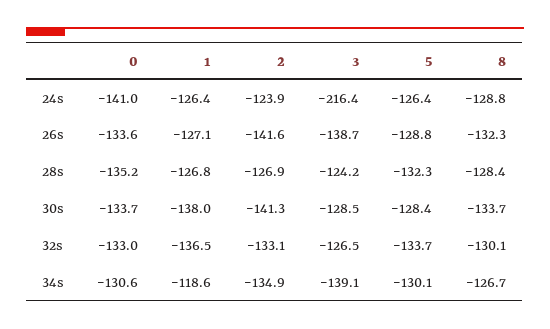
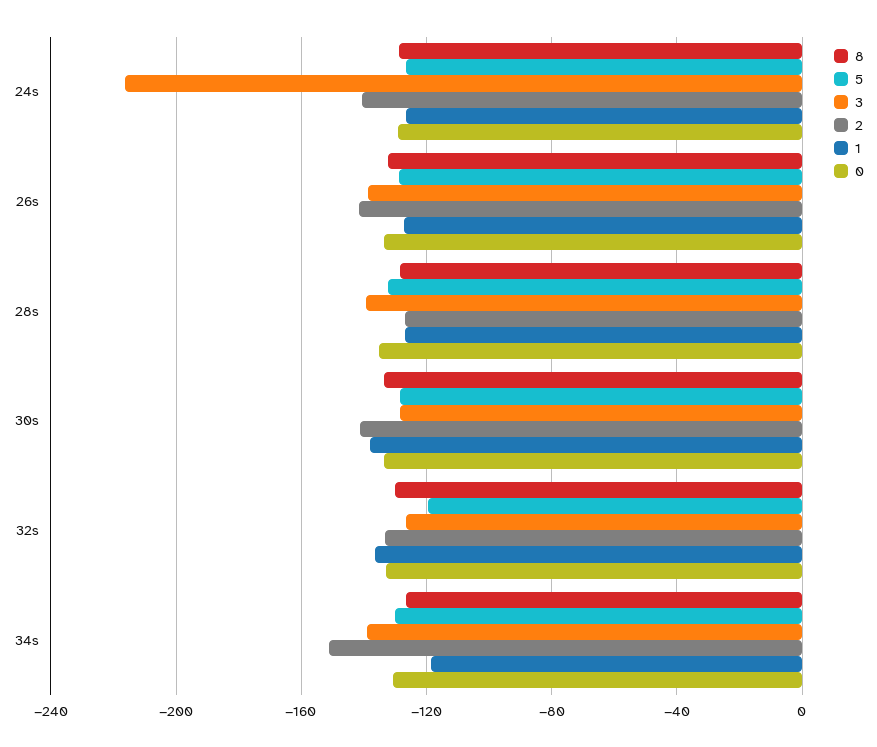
  {
    "0": {
-     "24s": -141,
+     "24s": -130,
      "26s": -133.6,
      "28s": -135.2,
      "30s": -133.7,
      "32s": -133,
      "34s": -130.6
    },
    "1": {
      "24s": -126.4,
      "26s": -127.1,
      "28s": -126.8,
      "30s": -138,
      "32s": -136.5,
      "34s": -118.6
    },
    "2": {
-     "24s": -123.9,
+     "24s": -140,
      "26s": -141.6,
      "28s": -126.9,
      "30s": -141.3,
      "32s": -133.1,
-     "34s": -134.9
+     "34s": -150
    },
    "3": {
      "24s": -216.4,
      "26s": -138.7,
-     "28s": -124.2,
+     "28s": -140,
      "30s": -128.5,
      "32s": -126.5,
      "34s": -139.1
    },
    "5": {
      "24s": -126.4,
      "26s": -128.8,
      "28s": -132.3,
      "30s": -128.4,
-     "32s": -133.7,
+     "32s": -120,
      "34s": -130.1
    },
    "8": {
      "24s": -128.8,
      "26s": -132.3,
      "28s": -128.4,
      "30s": -133.7,
      "32s": -130.1,
      "34s": -126.7
    }
  }

